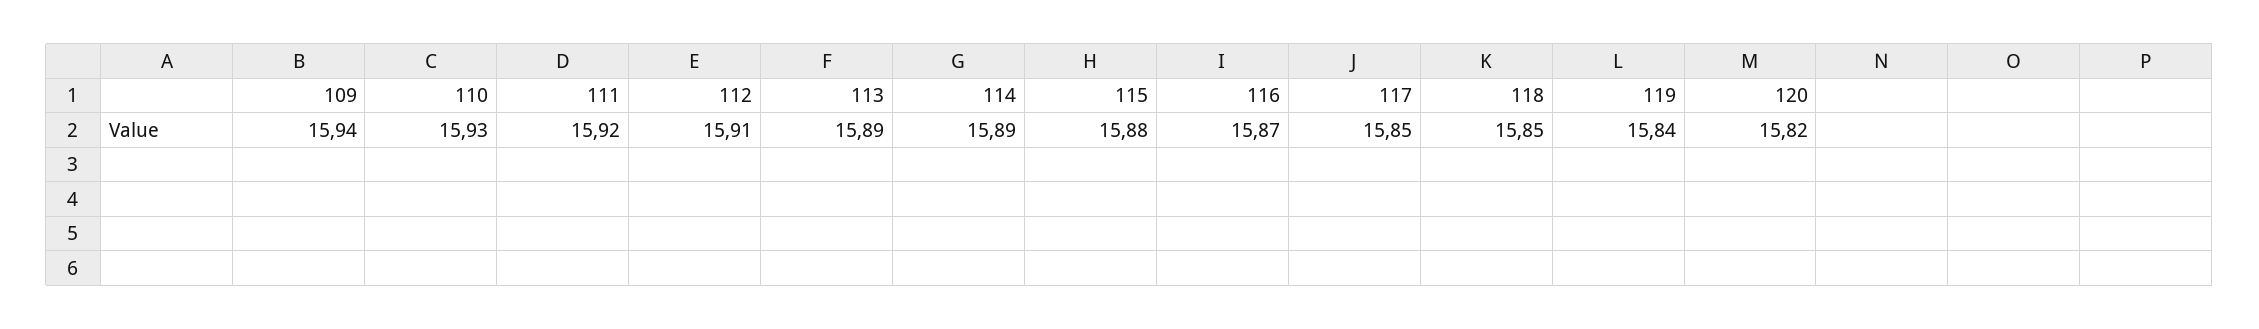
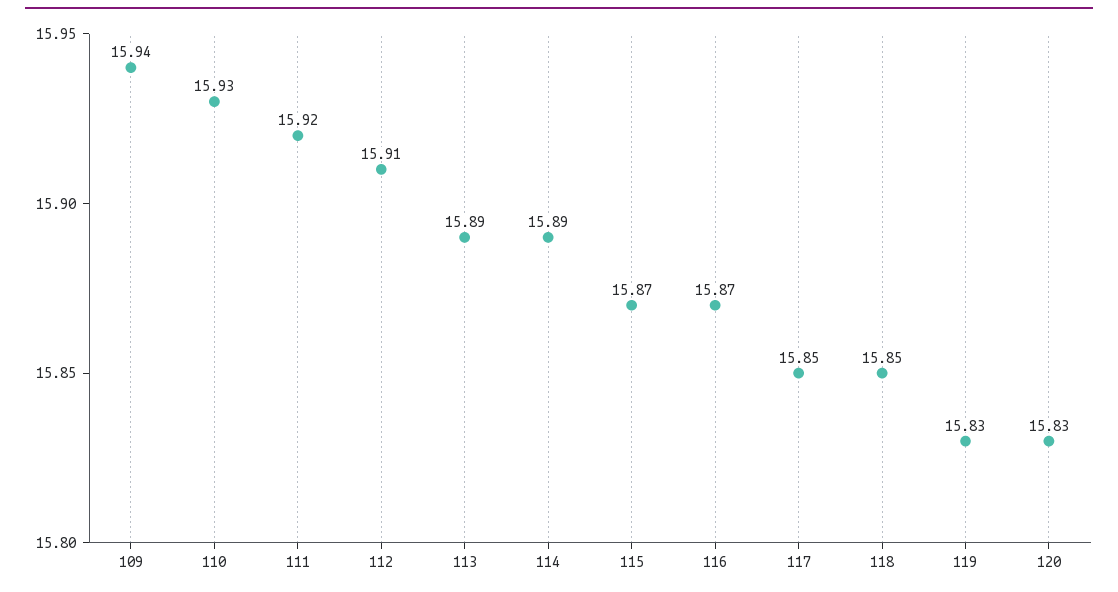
  {
    "109": 15.94,
    "110": 15.93,
    "111": 15.92,
    "112": 15.91,
    "113": 15.89,
    "114": 15.89,
-   "115": 15.88,
+   "115": 15.87,
    "116": 15.87,
    "117": 15.85,
    "118": 15.85,
-   "119": 15.84,
+   "119": 15.83,
-   "120": 15.82
+   "120": 15.83
  }

